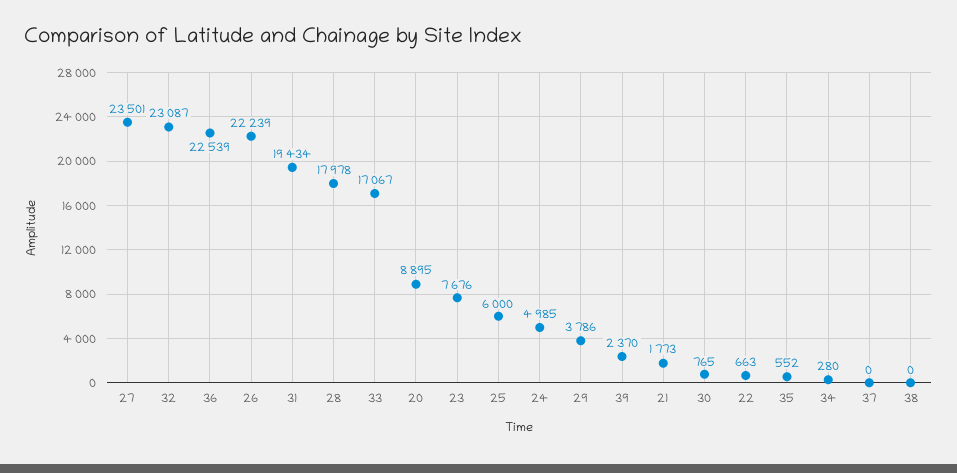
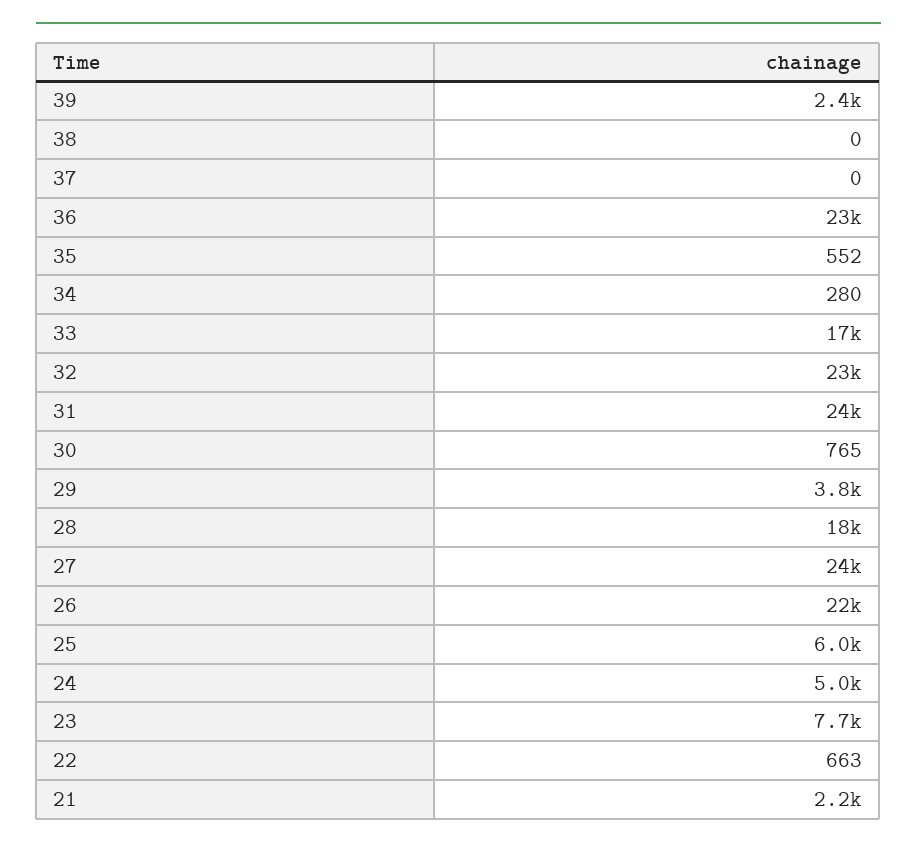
  {
    "27": 23501,
    "32": 23087,
    "36": 22539,
    "26": 22239,
-   "31": 19434,
+   "31": 24000,
    "28": 17978,
    "33": 17067,
-   "20": 8895,
    "23": 7676,
    "25": 6000,
    "24": 4985,
    "29": 3786,
    "39": 2370,
-   "21": 1773,
+   "21": 2200,
    "30": 765,
    "22": 663,
    "35": 552,
    "34": 280,
    "37": 0,
    "38": 0
  }

